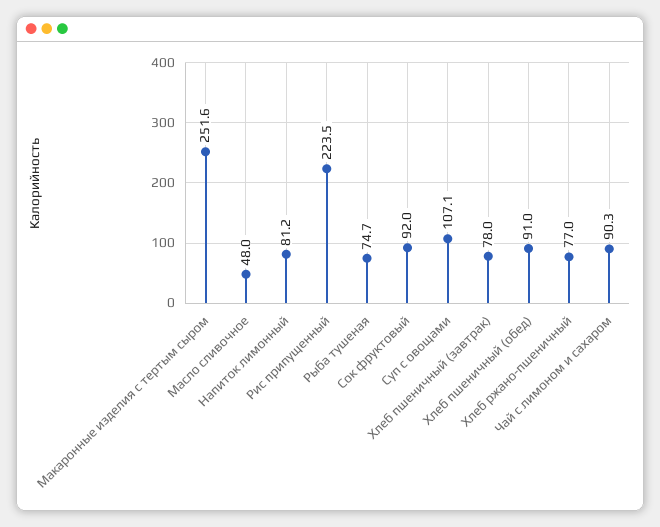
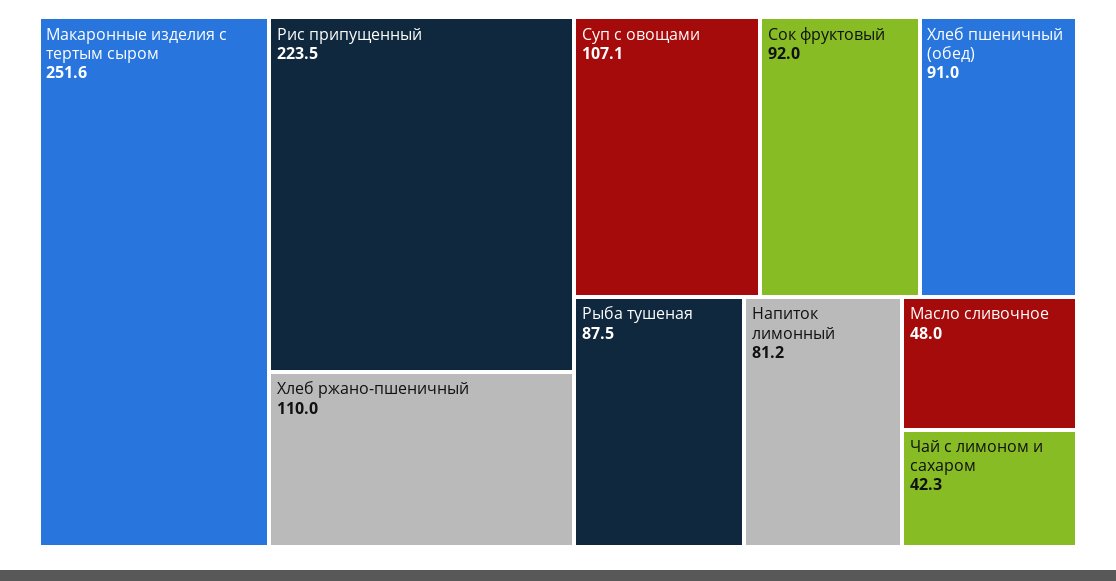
  {
    "Макаронные изделия с тертым сыром": 251.6,
    "Масло сливочное": 48,
    "Напиток лимонный": 81.2,
    "Рис припущенный": 223.5,
-   "Рыба тушеная": 74.7,
+   "Рыба тушеная": 87.5,
    "Сок фруктовый": 92,
    "Суп с овощами": 107.1,
-   "Хлеб пшеничный (завтрак)": 78,
    "Хлеб пшеничный (обед)": 91,
-   "Хлеб ржано-пшеничный": 77,
+   "Хлеб ржано-пшеничный": 110,
-   "Чай с лимоном и сахаром": 90.3
+   "Чай с лимоном и сахаром": 42.3
  }

